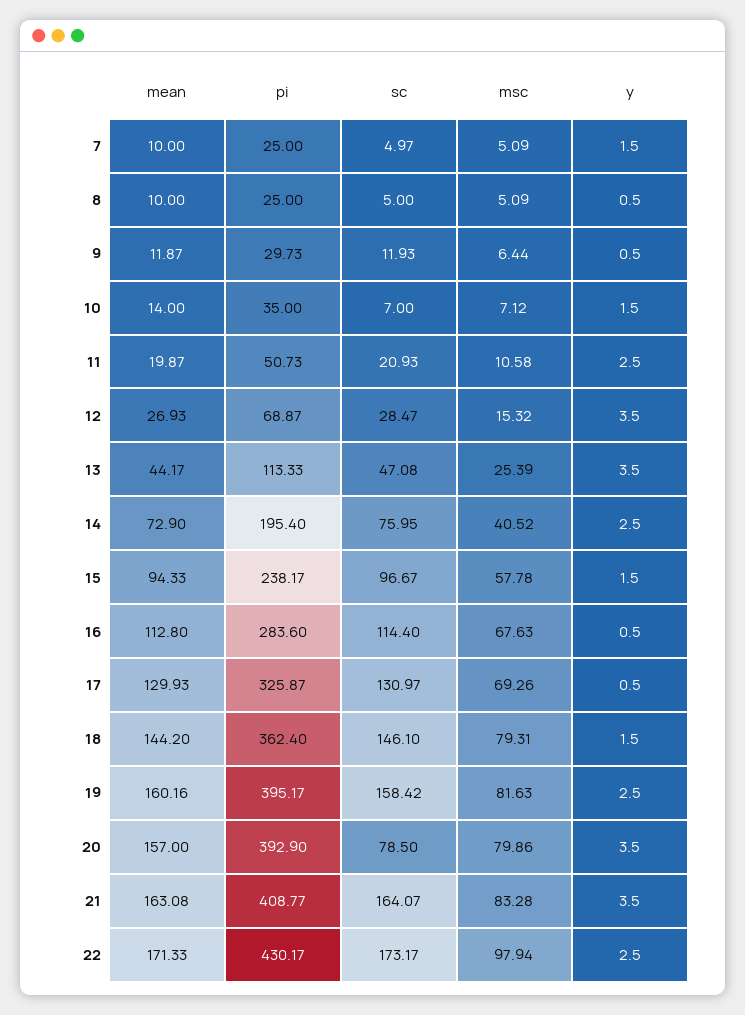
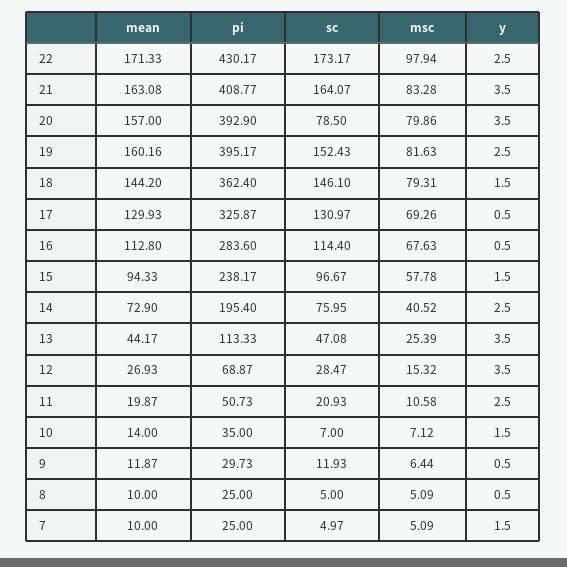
  {
    "mean": {
      "7": 10,
      "8": 10,
      "9": 11.87,
      "10": 14,
      "11": 19.87,
      "12": 26.93,
      "13": 44.17,
      "14": 72.9,
      "15": 94.33,
      "16": 112.8,
      "17": 129.93,
      "18": 144.2,
      "19": 160.16,
      "20": 157,
      "21": 163.08,
      "22": 171.33
    },
    "pi": {
      "7": 25,
      "8": 25,
      "9": 29.73,
      "10": 35,
      "11": 50.73,
      "12": 68.87,
      "13": 113.33,
      "14": 195.4,
      "15": 238.17,
      "16": 283.6,
      "17": 325.87,
      "18": 362.4,
      "19": 395.17,
      "20": 392.9,
      "21": 408.77,
      "22": 430.17
    },
    "sc": {
      "7": 4.97,
      "8": 5,
      "9": 11.93,
      "10": 7,
      "11": 20.93,
      "12": 28.47,
      "13": 47.08,
      "14": 75.95,
      "15": 96.67,
      "16": 114.4,
      "17": 130.97,
      "18": 146.1,
-     "19": 158.42,
+     "19": 152.43,
      "20": 78.5,
      "21": 164.07,
      "22": 173.17
    },
    "msc": {
      "7": 5.09,
      "8": 5.09,
      "9": 6.44,
      "10": 7.12,
      "11": 10.58,
      "12": 15.32,
      "13": 25.39,
      "14": 40.52,
      "15": 57.78,
      "16": 67.63,
      "17": 69.26,
      "18": 79.31,
      "19": 81.63,
      "20": 79.86,
      "21": 83.28,
      "22": 97.94
    },
    "y": {
      "7": 1.5,
      "8": 0.5,
      "9": 0.5,
      "10": 1.5,
      "11": 2.5,
      "12": 3.5,
      "13": 3.5,
      "14": 2.5,
      "15": 1.5,
      "16": 0.5,
      "17": 0.5,
      "18": 1.5,
      "19": 2.5,
      "20": 3.5,
      "21": 3.5,
      "22": 2.5
    }
  }

